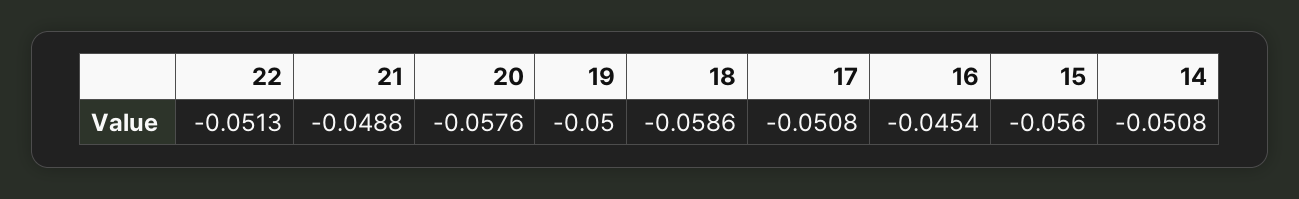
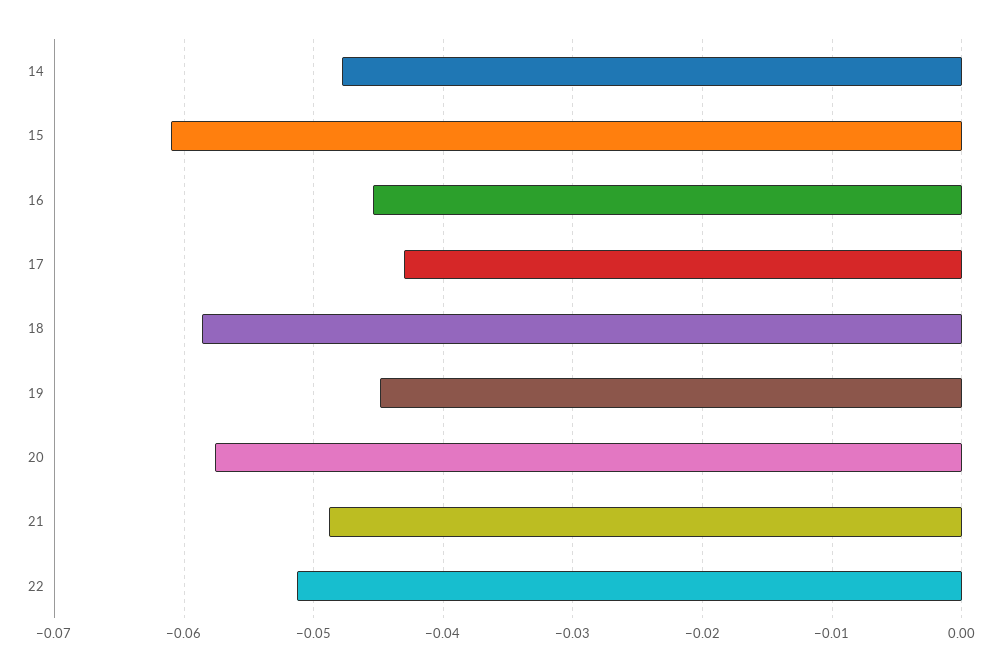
  {
    "22": -0.0513,
    "21": -0.0488,
    "20": -0.0576,
-   "19": -0.05,
+   "19": -0.045,
    "18": -0.0586,
-   "17": -0.0508,
+   "17": -0.043,
    "16": -0.0454,
-   "15": -0.056,
+   "15": -0.061,
-   "14": -0.0508
+   "14": -0.048
  }

